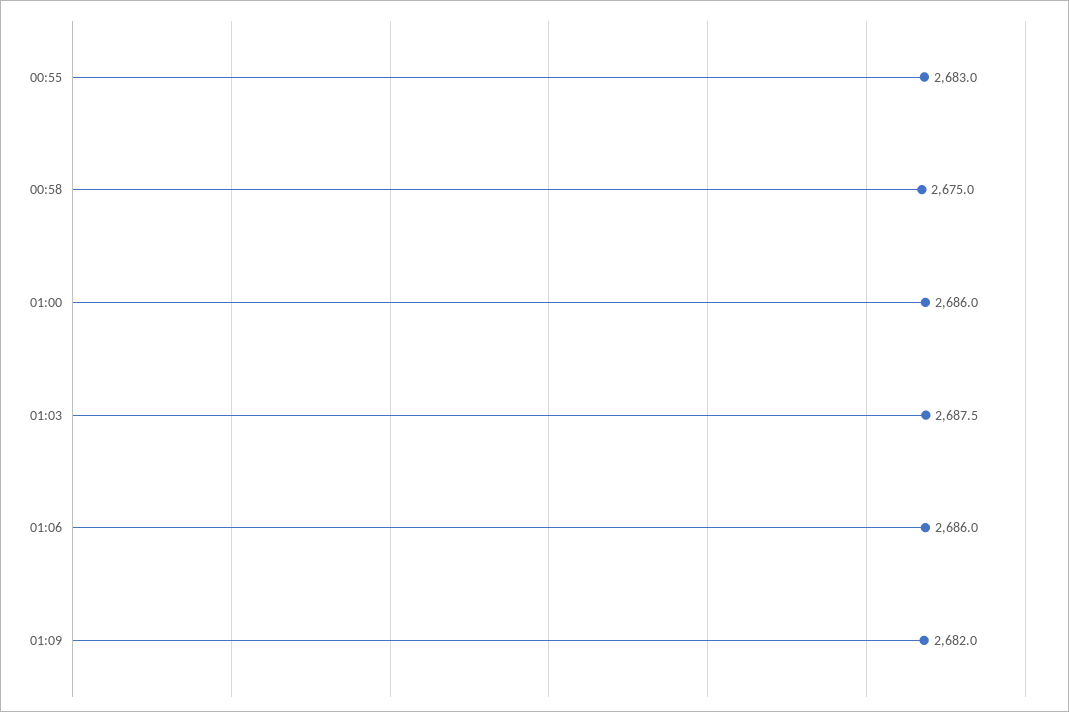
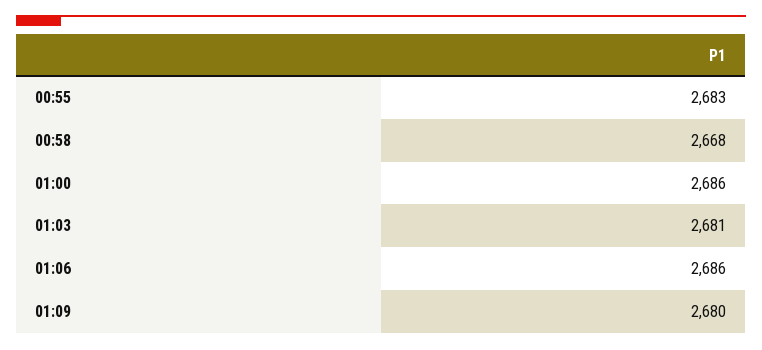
  {
    "00:55": 2683,
-   "00:58": 2675,
+   "00:58": 2668,
    "01:00": 2686,
-   "01:03": 2687.5,
+   "01:03": 2681,
    "01:06": 2686,
-   "01:09": 2682
+   "01:09": 2680
  }

